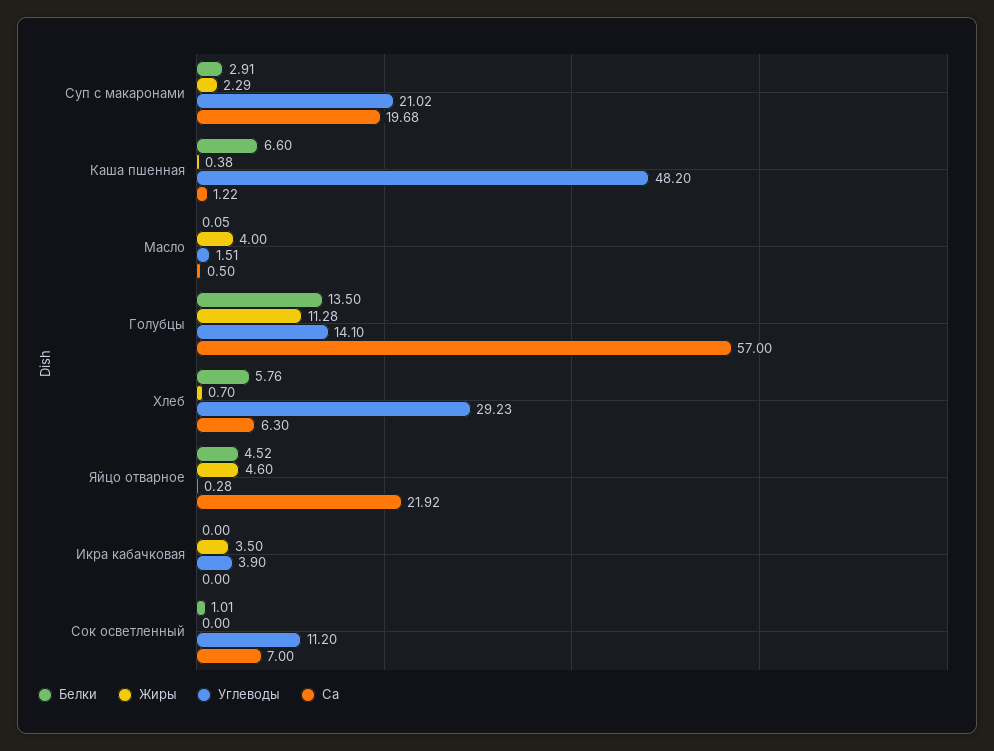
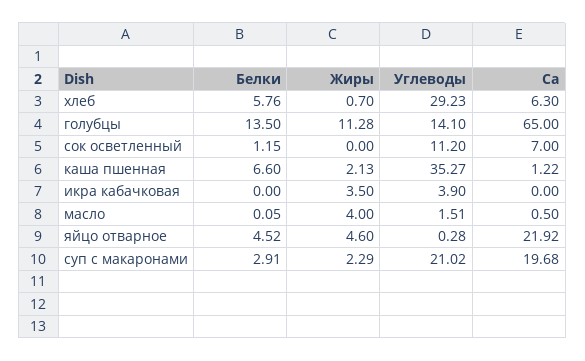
  {
    "Белки": {
      "Суп с макаронами": 2.91,
      "Каша пшенная": 6.6,
      "Масло": 0.05,
      "Голубцы": 13.5,
      "Хлеб": 5.76,
      "Яйцо отварное": 4.52,
      "Икра кабачковая": 0,
-     "Сок осветленный": 1.01
+     "Сок осветленный": 1.15
    },
    "Жиры": {
      "Суп с макаронами": 2.29,
-     "Каша пшенная": 0.38,
+     "Каша пшенная": 2.13,
      "Масло": 4,
      "Голубцы": 11.28,
      "Хлеб": 0.7,
      "Яйцо отварное": 4.6,
      "Икра кабачковая": 3.5,
      "Сок осветленный": 0
    },
    "Углеводы": {
      "Суп с макаронами": 21.02,
-     "Каша пшенная": 48.2,
+     "Каша пшенная": 35.27,
      "Масло": 1.51,
      "Голубцы": 14.1,
      "Хлеб": 29.23,
      "Яйцо отварное": 0.28,
      "Икра кабачковая": 3.9,
      "Сок осветленный": 11.2
    },
    "Са": {
      "Суп с макаронами": 19.68,
      "Каша пшенная": 1.22,
      "Масло": 0.5,
-     "Голубцы": 57,
+     "Голубцы": 65,
      "Хлеб": 6.3,
      "Яйцо отварное": 21.92,
      "Икра кабачковая": 0,
      "Сок осветленный": 7
    }
  }

